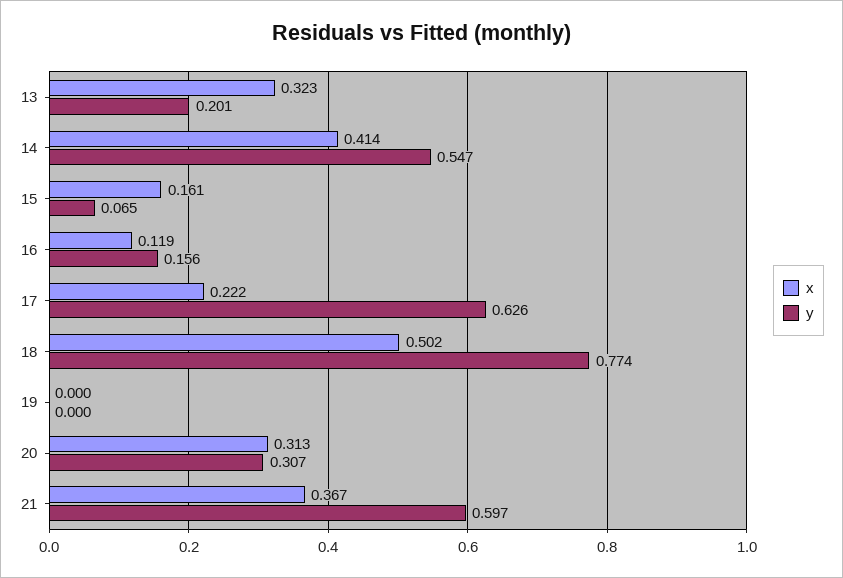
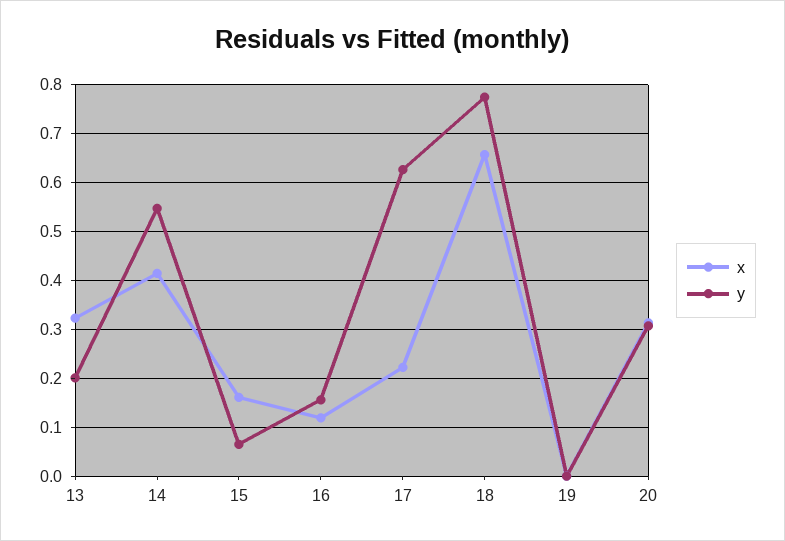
  {
    "x": {
      "13": 0.323,
      "14": 0.414,
      "15": 0.161,
      "16": 0.119,
      "17": 0.222,
-     "18": 0.502,
+     "18": 0.66,
      "19": 0,
-     "20": 0.313,
+     "20": 0.313
-     "21": 0.367
    },
    "y": {
      "13": 0.201,
      "14": 0.547,
      "15": 0.065,
      "16": 0.156,
      "17": 0.626,
      "18": 0.774,
      "19": 0,
-     "20": 0.307,
+     "20": 0.307
-     "21": 0.597
    }
  }

